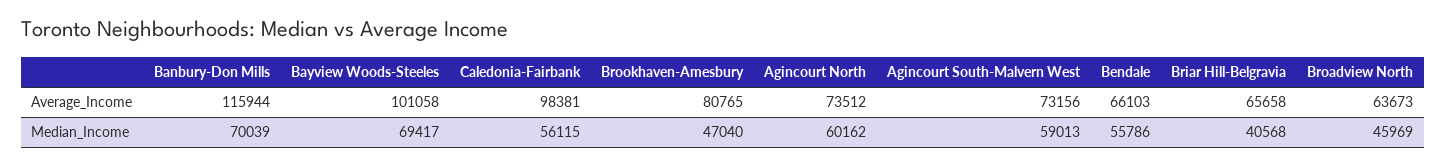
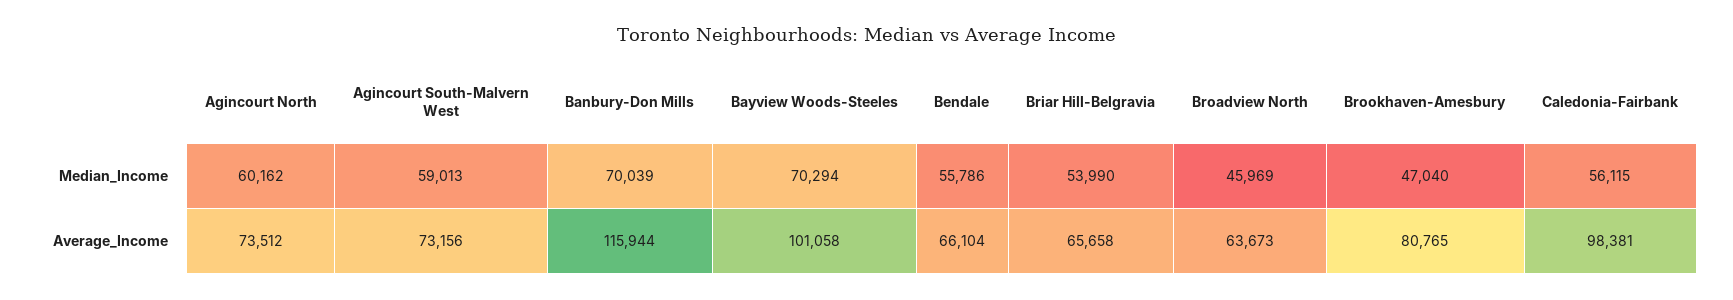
  {
    "Banbury-Don Mills": {
      "Average_Income": 115944,
      "Median_Income": 70039
    },
    "Bayview Woods-Steeles": {
      "Average_Income": 101058,
-     "Median_Income": 69417
+     "Median_Income": 70294
    },
    "Caledonia-Fairbank": {
      "Average_Income": 98381,
      "Median_Income": 56115
    },
    "Brookhaven-Amesbury": {
      "Average_Income": 80765,
      "Median_Income": 47040
    },
    "Agincourt North": {
      "Average_Income": 73512,
      "Median_Income": 60162
    },
    "Agincourt South-Malvern West": {
      "Average_Income": 73156,
      "Median_Income": 59013
    },
    "Bendale": {
-     "Average_Income": 66103,
+     "Average_Income": 66104,
      "Median_Income": 55786
    },
    "Briar Hill-Belgravia": {
      "Average_Income": 65658,
-     "Median_Income": 40568
+     "Median_Income": 53990
    },
    "Broadview North": {
      "Average_Income": 63673,
      "Median_Income": 45969
    }
  }

